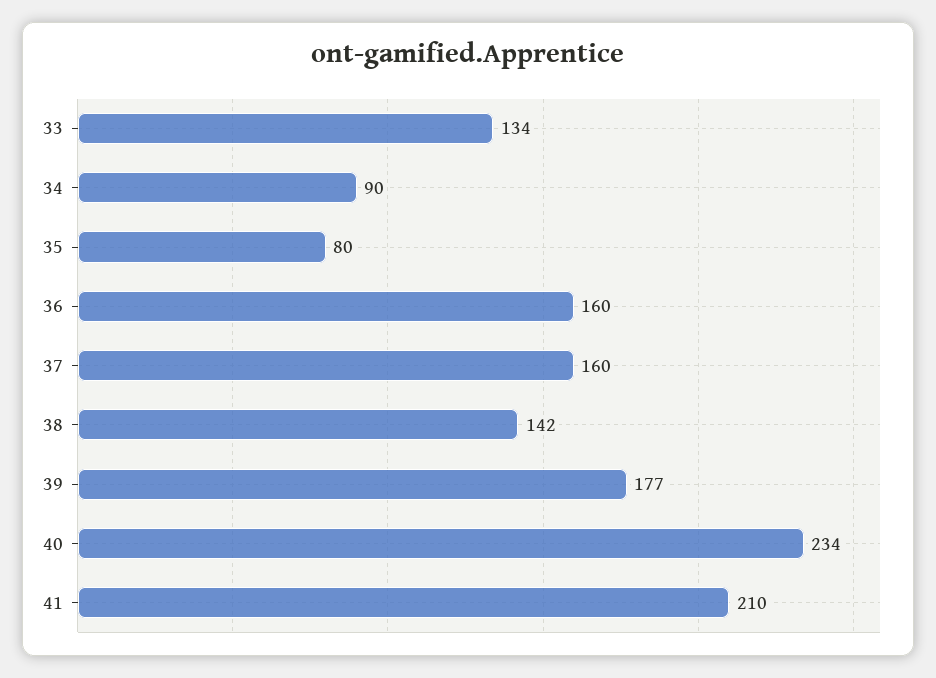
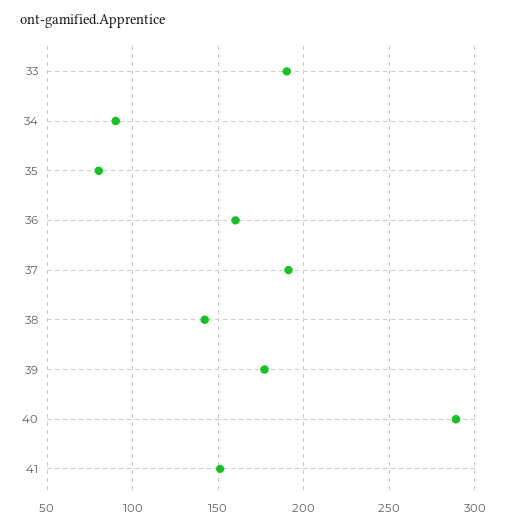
  {
-   "33": 134,
+   "33": 190,
    "34": 90,
    "35": 80,
    "36": 160,
-   "37": 160,
+   "37": 190,
    "38": 142,
    "39": 177,
-   "40": 234,
+   "40": 290,
-   "41": 210
+   "41": 150
  }

